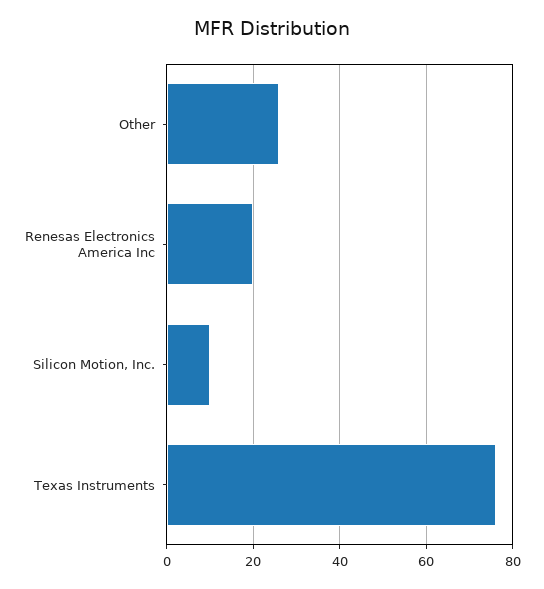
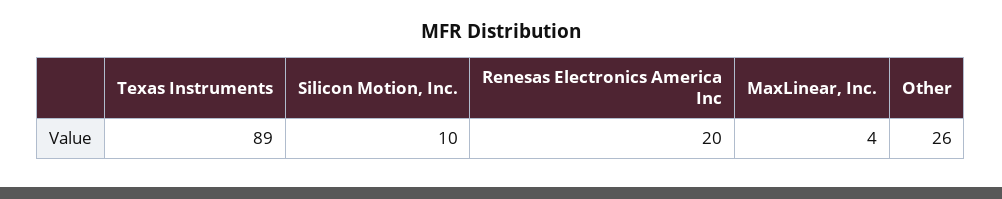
  {
    "Other": 26,
    "Renesas Electronics America Inc": 20,
    "Silicon Motion, Inc.": 10,
-   "Texas Instruments": 75
+   "Texas Instruments": 89,
+   "MaxLinear, Inc.": 4
  }

